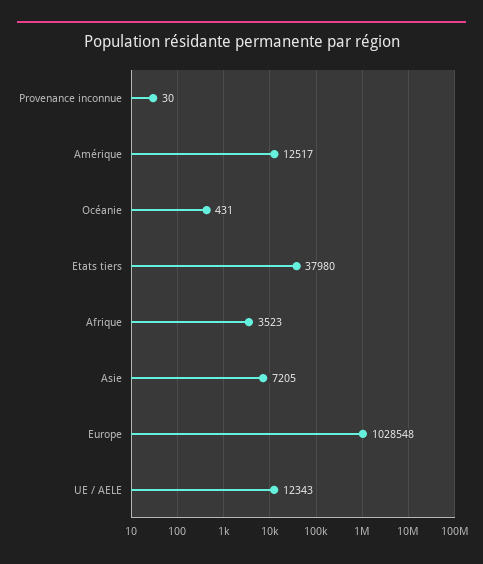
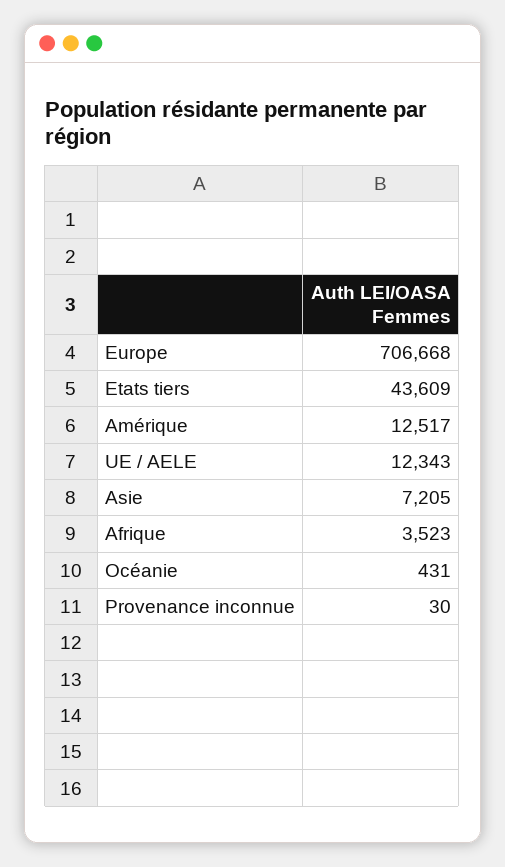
  {
    "Provenance inconnue": 30,
    "Amérique": 12517,
    "Océanie": 431,
-   "Etats tiers": 37980,
+   "Etats tiers": 43609,
    "Afrique": 3523,
    "Asie": 7205,
-   "Europe": 1028548,
+   "Europe": 706668,
    "UE / AELE": 12343
  }

